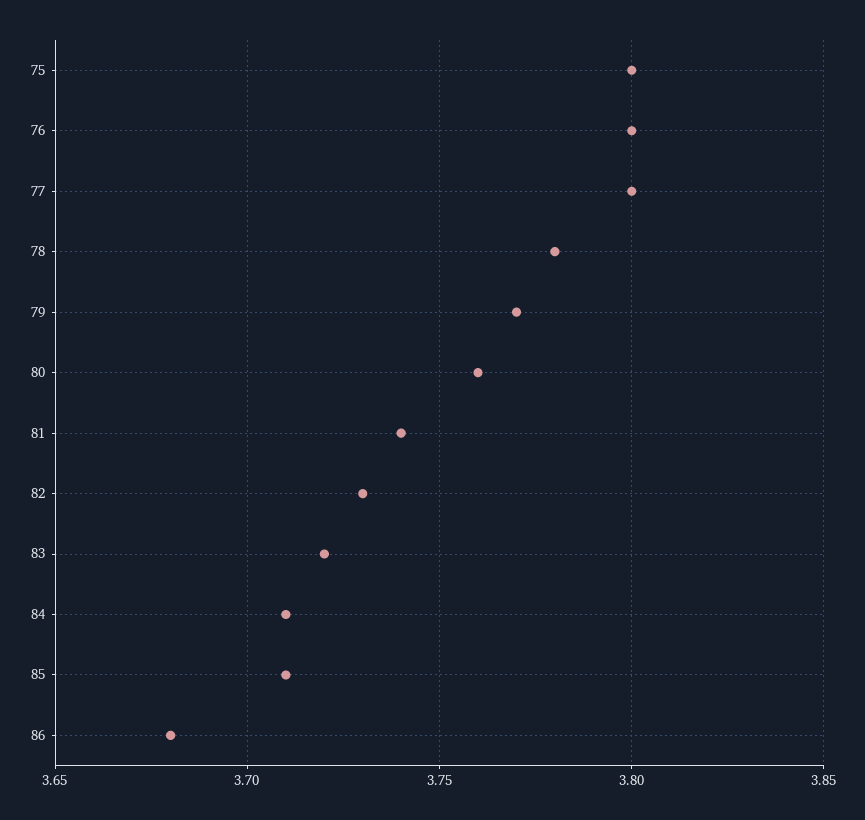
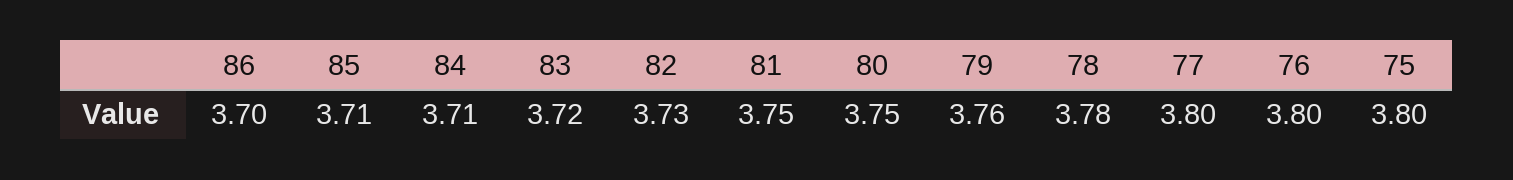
  {
    "75": 3.8,
    "76": 3.8,
    "77": 3.8,
    "78": 3.78,
-   "79": 3.77,
+   "79": 3.76,
-   "80": 3.76,
+   "80": 3.75,
-   "81": 3.74,
+   "81": 3.75,
    "82": 3.73,
    "83": 3.72,
    "84": 3.71,
    "85": 3.71,
-   "86": 3.68
+   "86": 3.7
  }

